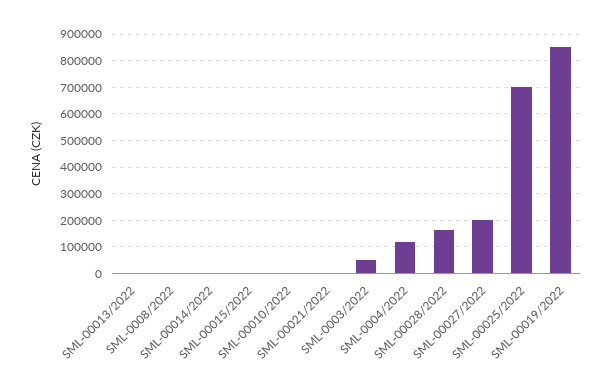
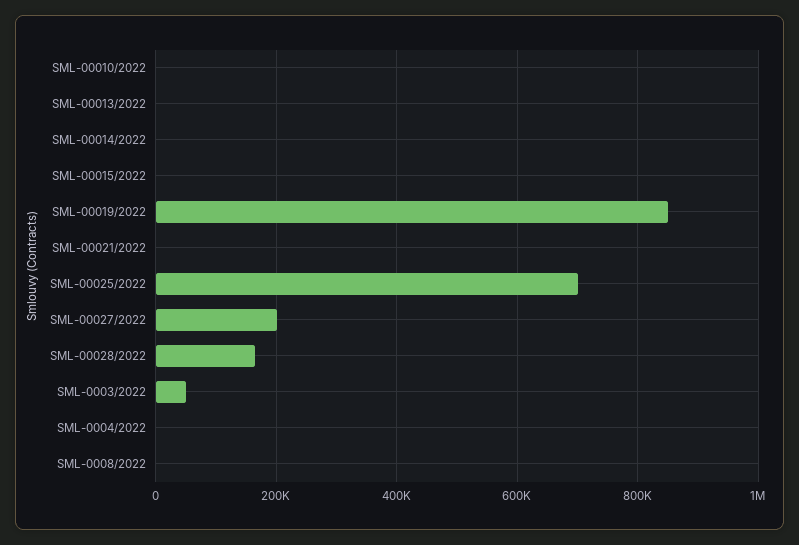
  {
    "SML-00013/2022": 0,
    "SML-0008/2022": 0,
    "SML-00014/2022": 0,
    "SML-00015/2022": 0,
    "SML-00010/2022": 0,
    "SML-00021/2022": 0,
    "SML-0003/2022": 40000,
-   "SML-0004/2022": 125000,
+   "SML-0004/2022": 0,
    "SML-00028/2022": 160000,
    "SML-00027/2022": 200000,
    "SML-00025/2022": 700000,
    "SML-00019/2022": 860000
  }

